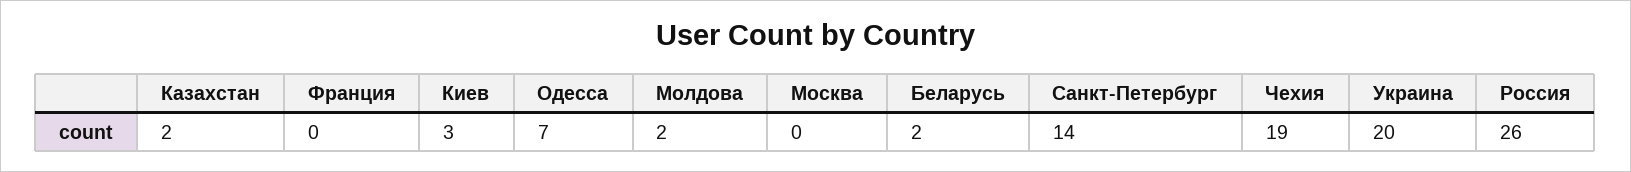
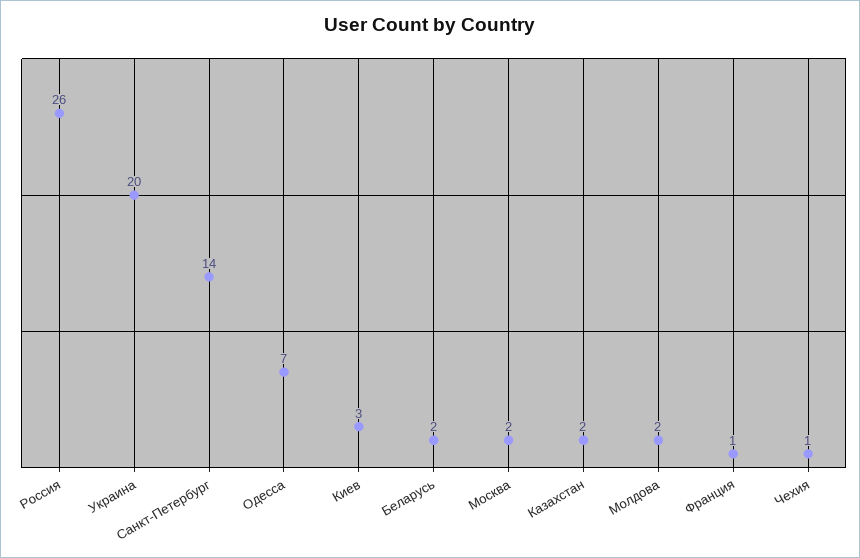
  {
    "Казахстан": 2,
-   "Франция": 0,
+   "Франция": 1,
    "Киев": 3,
    "Одесса": 7,
    "Молдова": 2,
-   "Москва": 0,
+   "Москва": 2,
    "Беларусь": 2,
    "Санкт-Петербург": 14,
-   "Чехия": 19,
+   "Чехия": 1,
    "Украина": 20,
    "Россия": 26
  }

